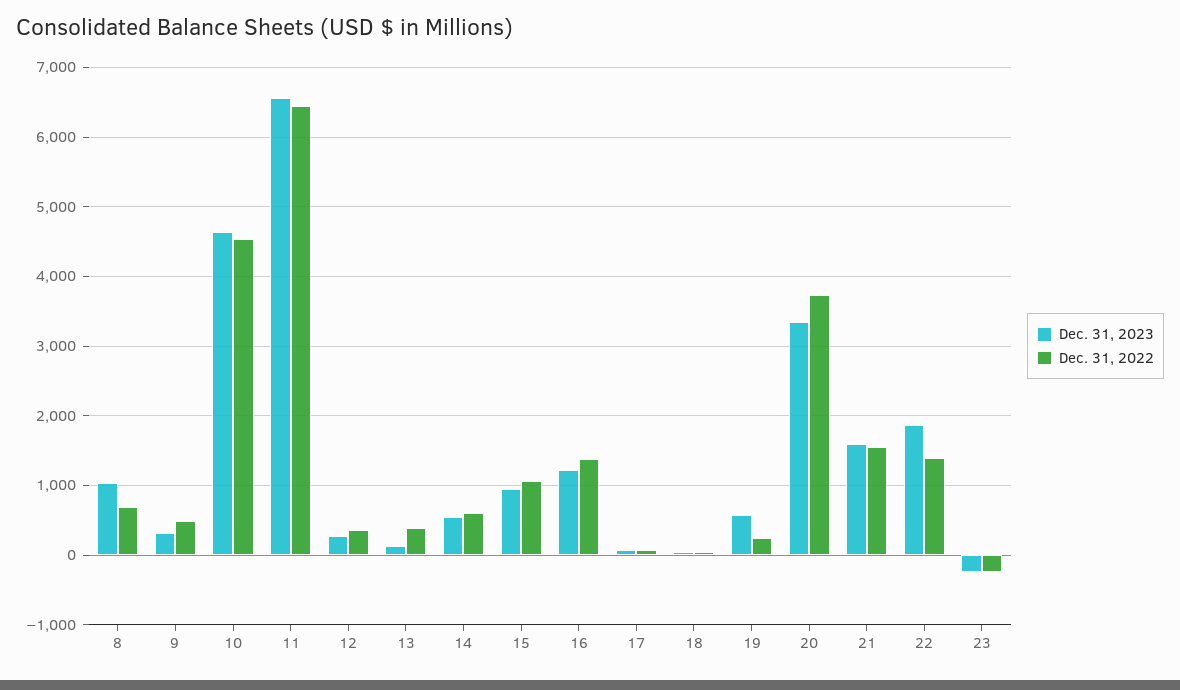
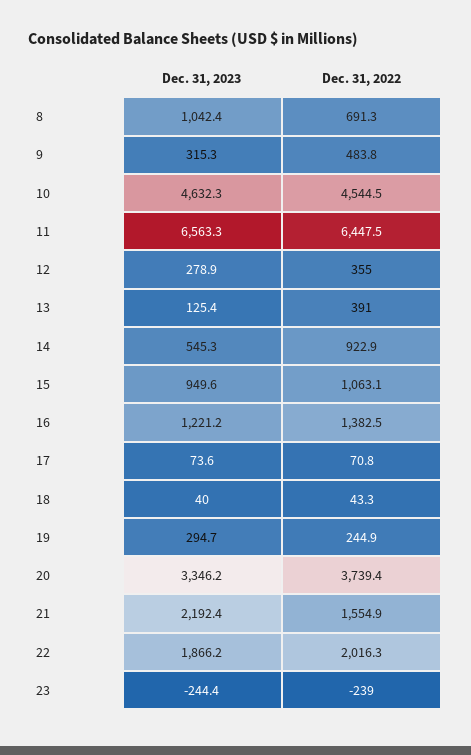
  {
    "Dec. 31, 2023": {
      "8": 1042.4,
      "9": 315.3,
      "10": 4632.3,
      "11": 6563.3,
      "12": 278.9,
      "13": 125.4,
      "14": 545.3,
      "15": 949.6,
      "16": 1221.2,
      "17": 73.6,
      "18": 40,
-     "19": 600,
+     "19": 294.7,
      "20": 3346.2,
-     "21": 1600,
+     "21": 2192.4,
      "22": 1866.2,
      "23": -244.4
    },
    "Dec. 31, 2022": {
      "8": 691.3,
      "9": 483.8,
      "10": 4544.5,
      "11": 6447.5,
      "12": 355,
      "13": 391,
-     "14": 600,
+     "14": 922.9,
      "15": 1063.1,
      "16": 1382.5,
      "17": 70.8,
      "18": 43.3,
      "19": 244.9,
      "20": 3739.4,
      "21": 1554.9,
-     "22": 1400,
+     "22": 2016.3,
      "23": -239
    }
  }

